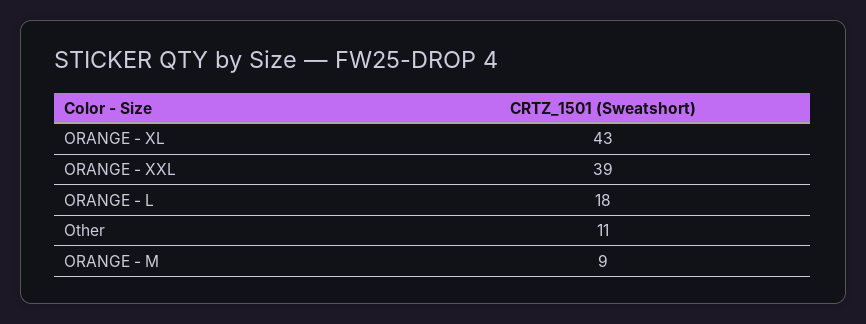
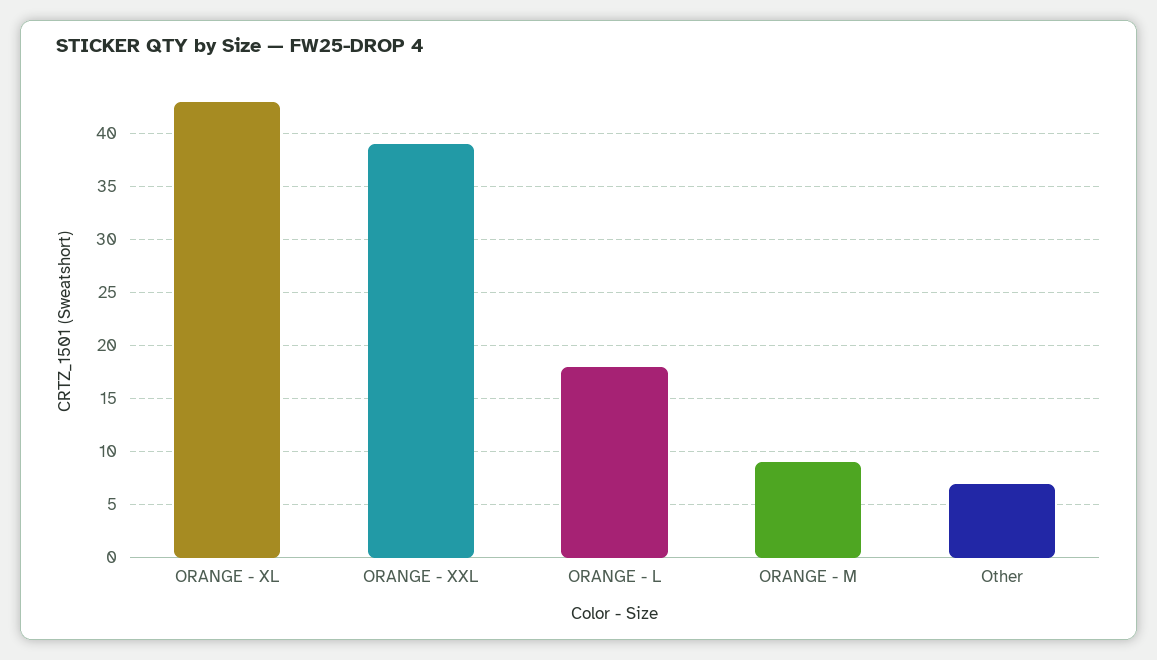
  {
    "ORANGE - XL": 43,
    "ORANGE - XXL": 39,
    "ORANGE - L": 18,
-   "Other": 11,
+   "Other": 7,
    "ORANGE - M": 9
  }

